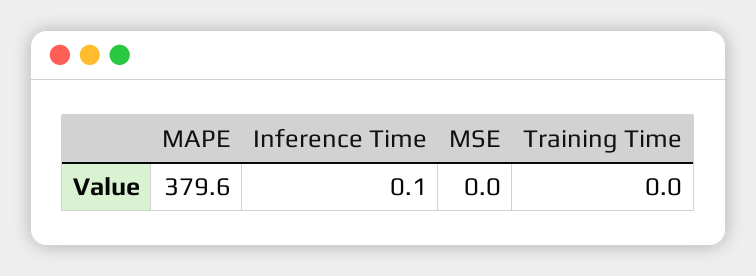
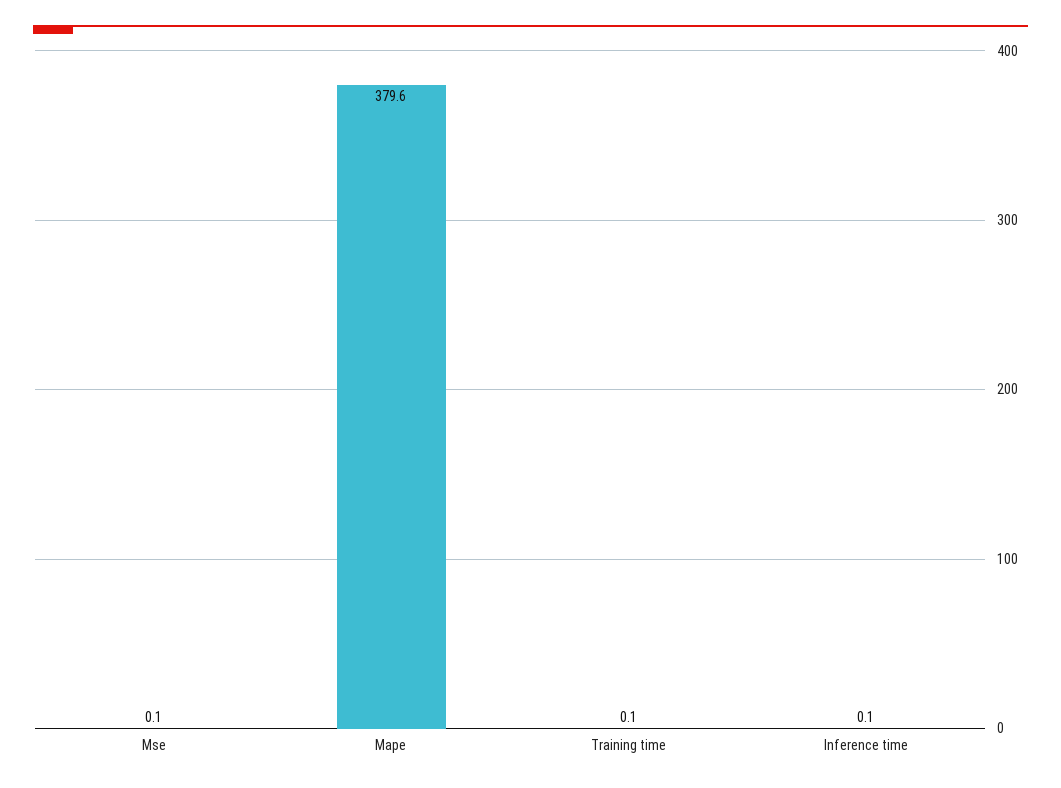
  {
    "MAPE": 379.6,
    "Inference Time": 0.1,
-   "MSE": 0,
+   "MSE": 0.1,
-   "Training Time": 0
+   "Training Time": 0.1
  }

